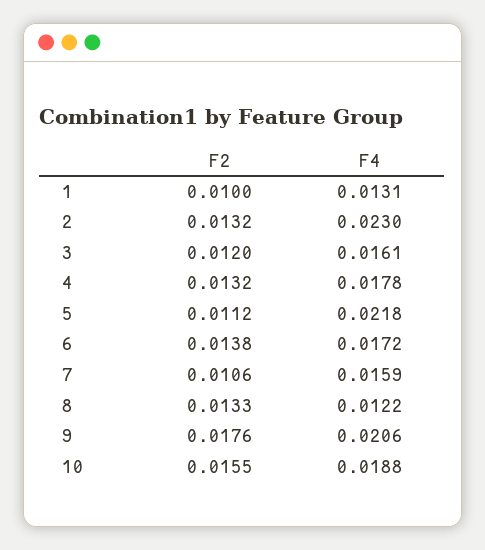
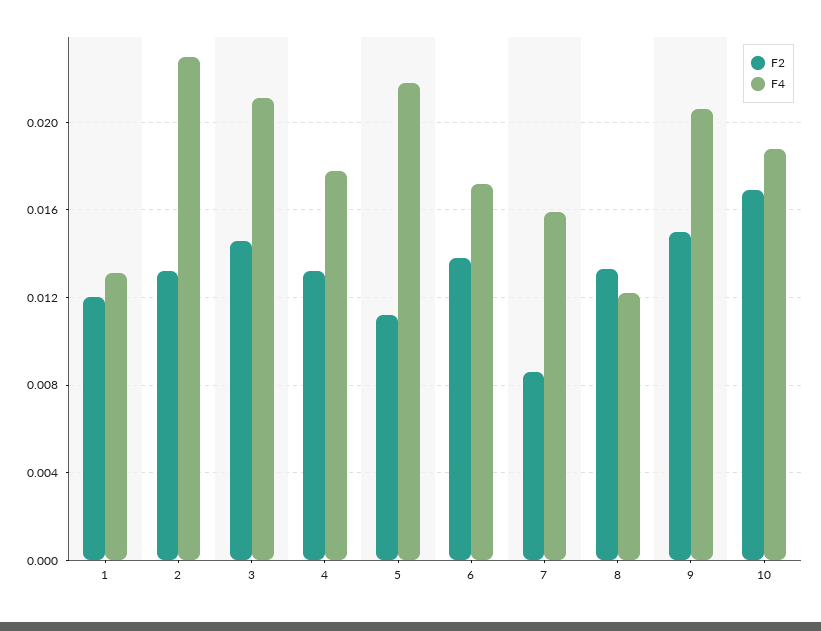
  {
    "F2": {
-     "1": 0.01,
+     "1": 0.012,
      "2": 0.0132,
-     "3": 0.012,
+     "3": 0.0145,
      "4": 0.0132,
      "5": 0.0112,
      "6": 0.0138,
-     "7": 0.0106,
+     "7": 0.0085,
      "8": 0.0133,
-     "9": 0.0176,
+     "9": 0.015,
-     "10": 0.0155
+     "10": 0.017
    },
    "F4": {
      "1": 0.0131,
      "2": 0.023,
-     "3": 0.0161,
+     "3": 0.021,
      "4": 0.0178,
      "5": 0.0218,
      "6": 0.0172,
      "7": 0.0159,
      "8": 0.0122,
      "9": 0.0206,
      "10": 0.0188
    }
  }

